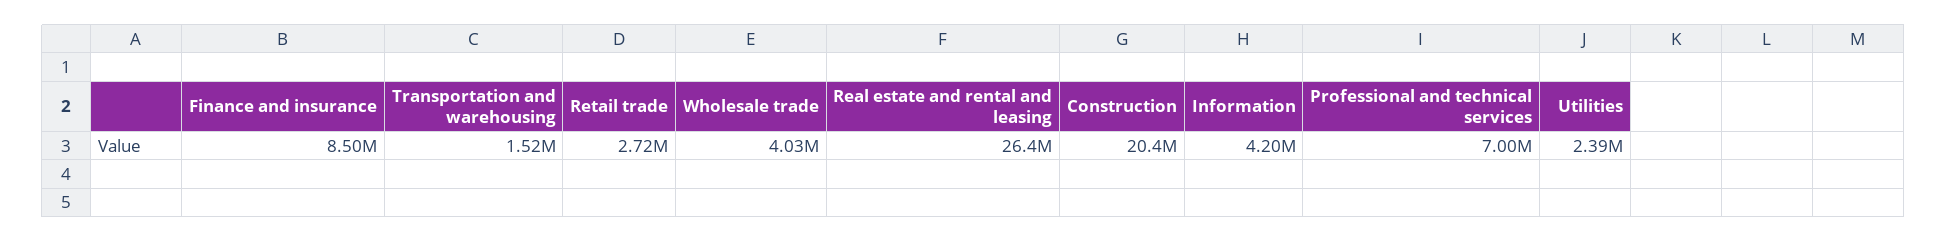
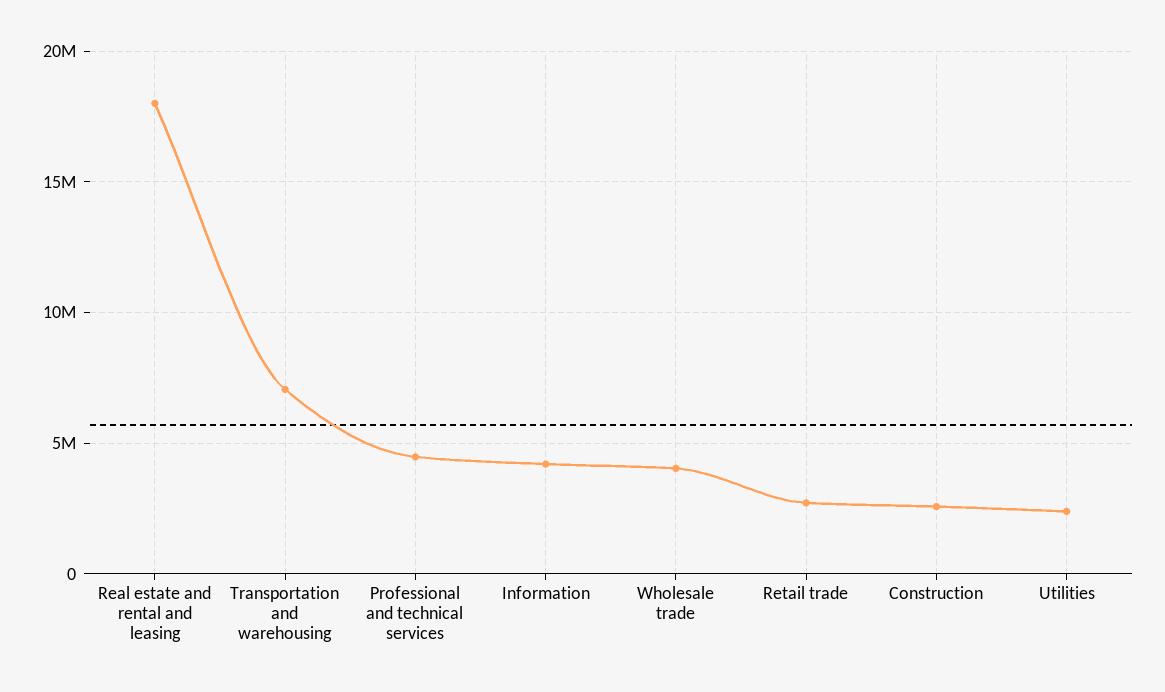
  {
-   "Finance and insurance": 8500000,
-   "Transportation and warehousing": 1520000,
+   "Transportation and warehousing": 7000000,
    "Retail trade": 2720000,
    "Wholesale trade": 4030000,
-   "Real estate and rental and leasing": 26400000,
+   "Real estate and rental and leasing": 18000000,
-   "Construction": 20400000,
+   "Construction": 2500000,
    "Information": 4200000,
-   "Professional and technical services": 7000000,
+   "Professional and technical services": 4500000,
    "Utilities": 2390000
  }

